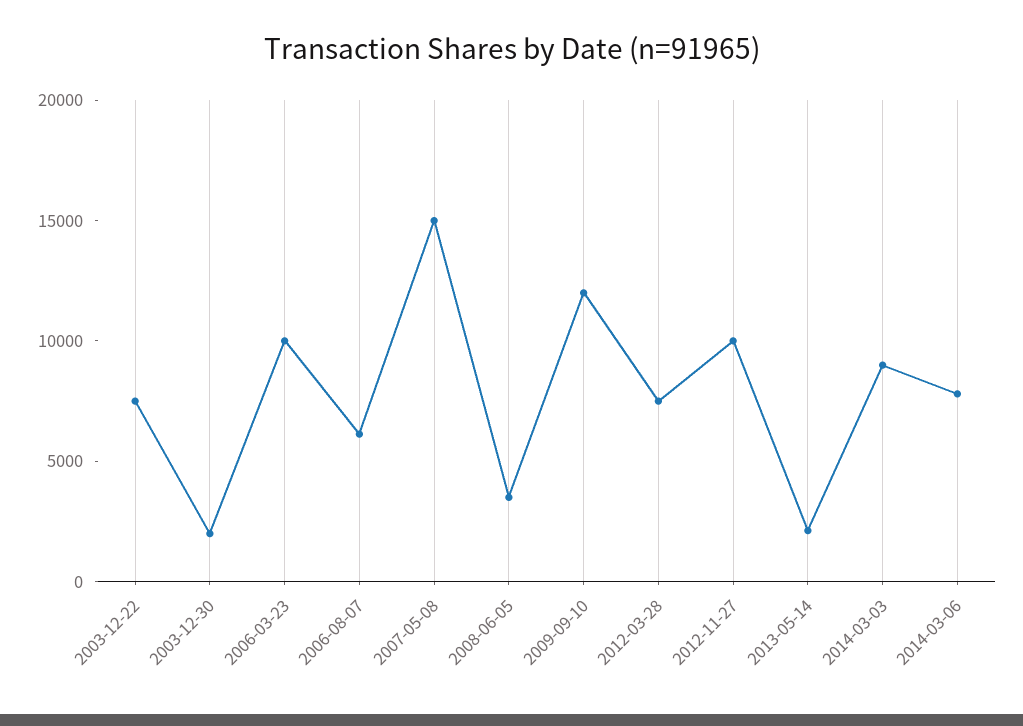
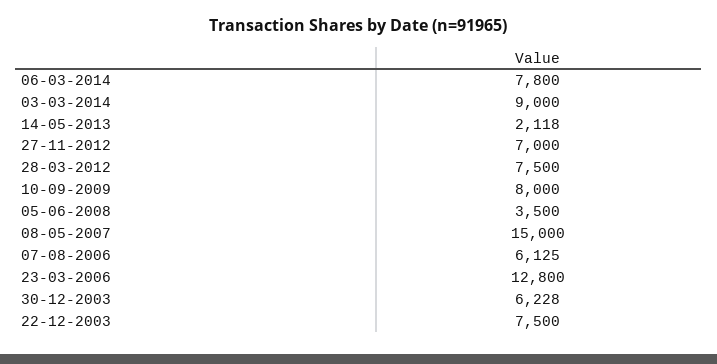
  {
    "2003-12-22": 7500,
-   "2003-12-30": 2000,
+   "2003-12-30": 6228,
-   "2006-03-23": 10000,
+   "2006-03-23": 12800,
    "2006-08-07": 6125,
    "2007-05-08": 15000,
    "2008-06-05": 3500,
-   "2009-09-10": 12000,
+   "2009-09-10": 8000,
    "2012-03-28": 7500,
-   "2012-11-27": 10000,
+   "2012-11-27": 7000,
    "2013-05-14": 2118,
    "2014-03-03": 9000,
    "2014-03-06": 7800
  }

